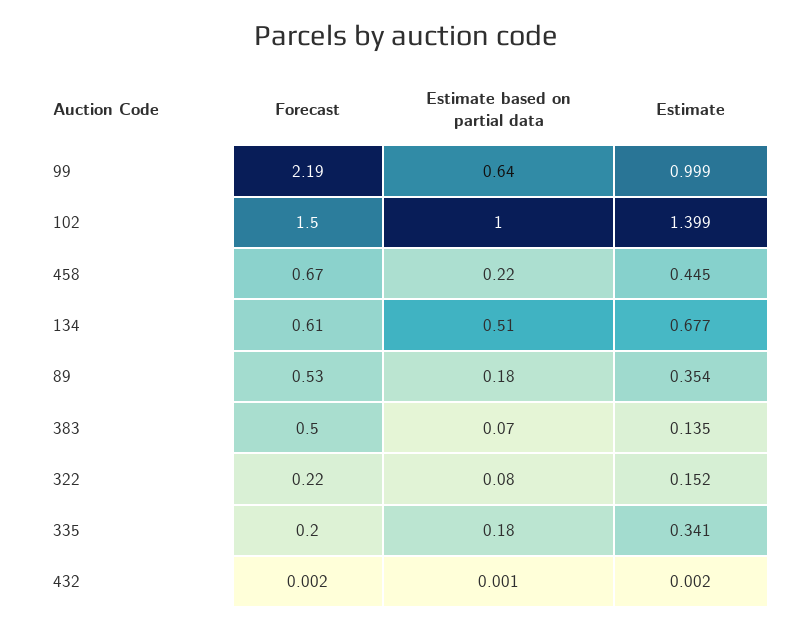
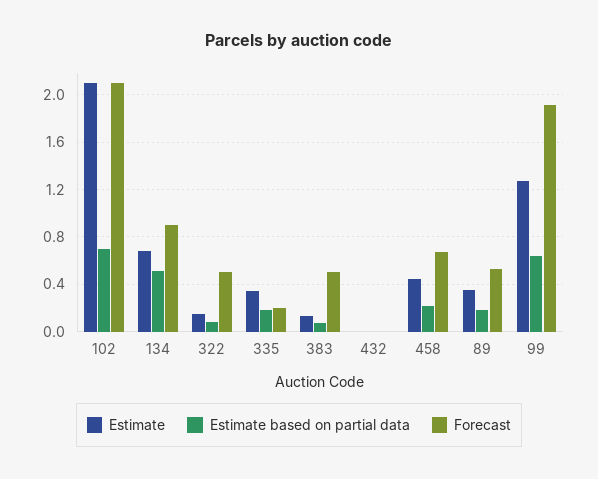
  {
    "Forecast": {
-     "99": 2.19,
+     "99": 1.9,
-     "102": 1.5,
+     "102": 2.1,
      "458": 0.67,
-     "134": 0.61,
+     "134": 0.9,
      "89": 0.53,
      "383": 0.5,
-     "322": 0.22,
+     "322": 0.5,
      "335": 0.2,
      "432": 0.002
    },
    "Estimate based on partial data": {
      "99": 0.64,
-     "102": 1,
+     "102": 0.7,
      "458": 0.22,
      "134": 0.51,
      "89": 0.18,
      "383": 0.07,
      "322": 0.08,
      "335": 0.18,
      "432": 0.001
    },
    "Estimate": {
-     "99": 0.999,
+     "99": 1.3,
-     "102": 1.399,
+     "102": 2.1,
      "458": 0.445,
      "134": 0.677,
      "89": 0.354,
      "383": 0.135,
      "322": 0.152,
      "335": 0.341,
      "432": 0.002
    }
  }

